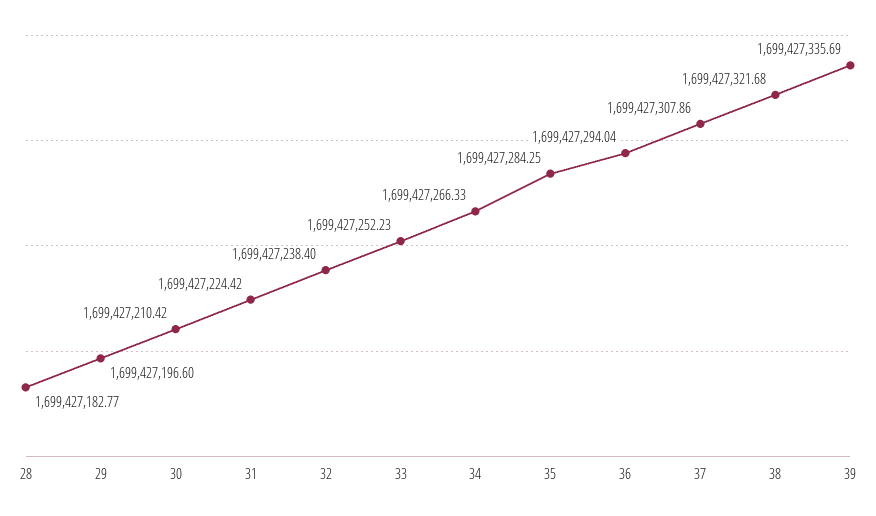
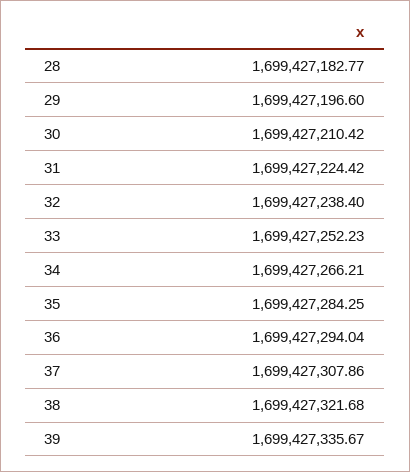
  {
    "28": 1699427182.77,
    "29": 1699427196.6,
    "30": 1699427210.42,
    "31": 1699427224.42,
    "32": 1699427238.4,
    "33": 1699427252.23,
-   "34": 1699427266.33,
+   "34": 1699427266.21,
    "35": 1699427284.25,
    "36": 1699427294.04,
    "37": 1699427307.86,
    "38": 1699427321.68,
-   "39": 1699427335.69
+   "39": 1699427335.67
  }

